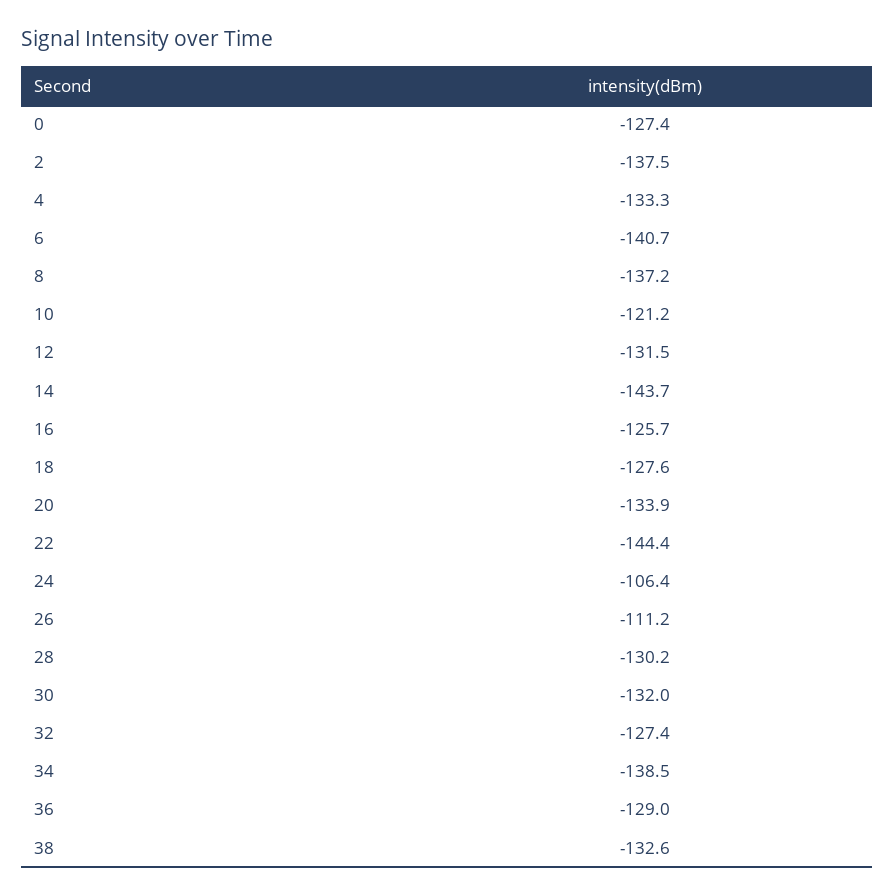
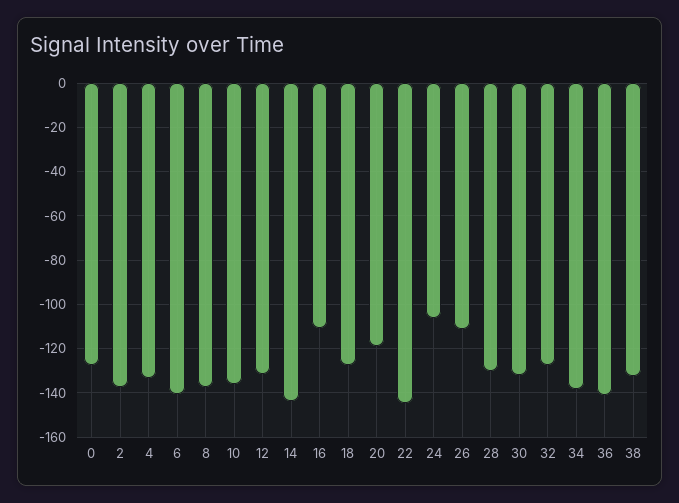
  {
    "0": -127.4,
    "2": -137.5,
    "4": -133.3,
    "6": -140.7,
    "8": -137.2,
-   "10": -121.2,
+   "10": -135,
    "12": -131.5,
    "14": -143.7,
-   "16": -125.7,
+   "16": -110,
    "18": -127.6,
-   "20": -133.9,
+   "20": -120,
    "22": -144.4,
    "24": -106.4,
    "26": -111.2,
    "28": -130.2,
    "30": -132,
    "32": -127.4,
    "34": -138.5,
-   "36": -129,
+   "36": -140,
    "38": -132.6
  }

